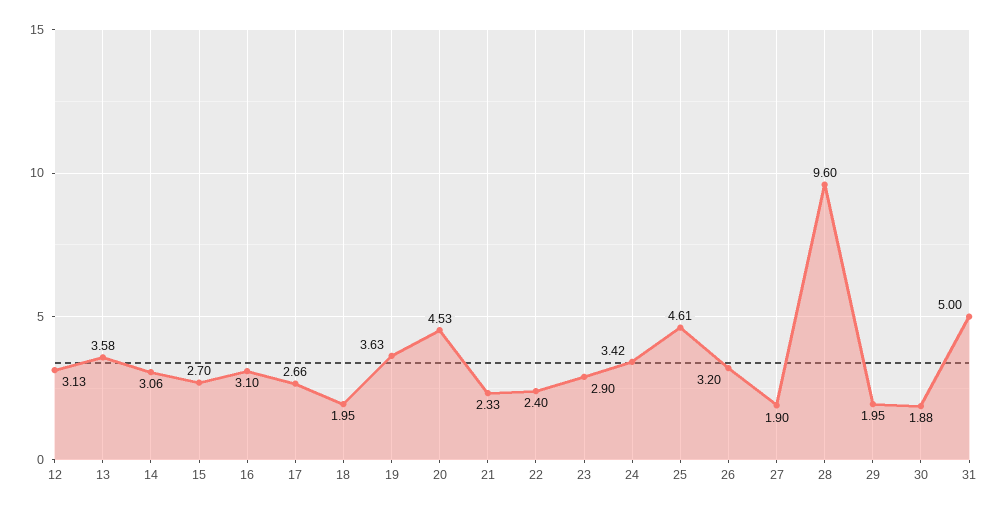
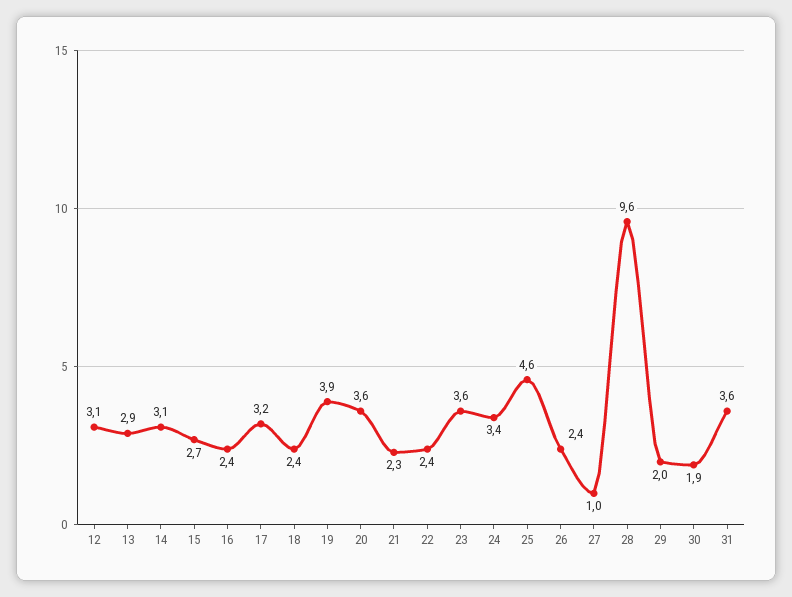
  {
    "12": 3.13,
-   "13": 3.58,
+   "13": 2.9,
    "14": 3.06,
    "15": 2.7,
-   "16": 3.1,
+   "16": 2.4,
-   "17": 2.66,
+   "17": 3.2,
-   "18": 1.95,
+   "18": 2.4,
-   "19": 3.63,
+   "19": 3.9,
-   "20": 4.53,
+   "20": 3.6,
    "21": 2.33,
    "22": 2.4,
-   "23": 2.9,
+   "23": 3.6,
    "24": 3.42,
    "25": 4.61,
-   "26": 3.2,
+   "26": 2.4,
-   "27": 1.9,
+   "27": 1,
    "28": 9.6,
    "29": 1.95,
    "30": 1.88,
-   "31": 5
+   "31": 3.6
  }

